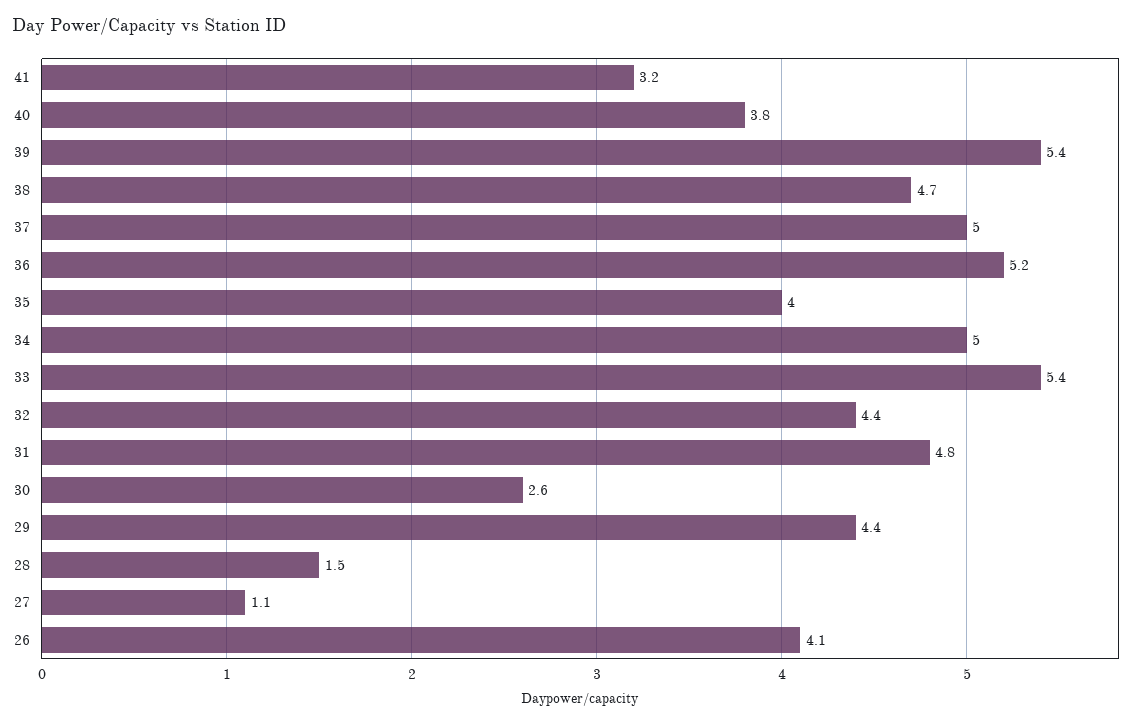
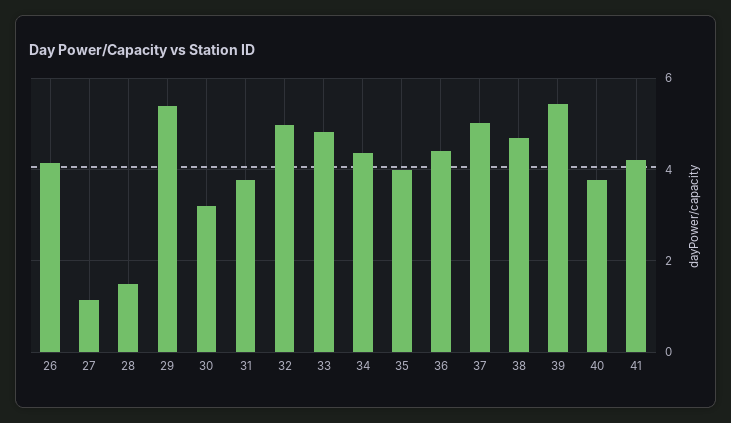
  {
-   "41": 3.2,
+   "41": 4.2,
    "40": 3.8,
    "39": 5.4,
    "38": 4.7,
    "37": 5,
-   "36": 5.2,
+   "36": 4.4,
    "35": 4,
-   "34": 5,
+   "34": 4.4,
-   "33": 5.4,
+   "33": 4.8,
-   "32": 4.4,
+   "32": 5,
-   "31": 4.8,
+   "31": 3.8,
-   "30": 2.6,
+   "30": 3.2,
-   "29": 4.4,
+   "29": 5.4,
    "28": 1.5,
    "27": 1.1,
    "26": 4.1
  }

